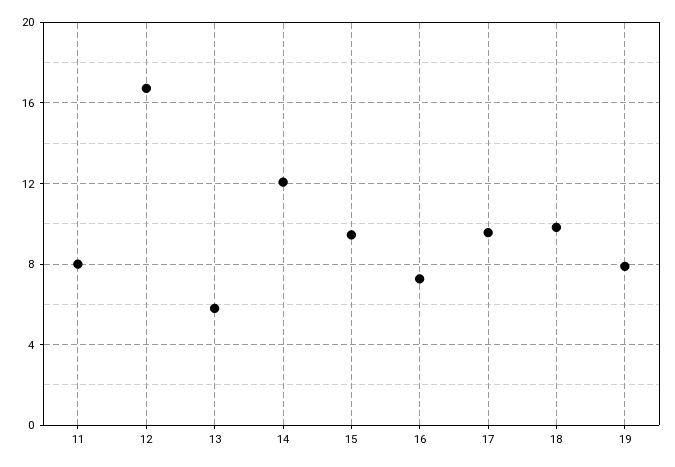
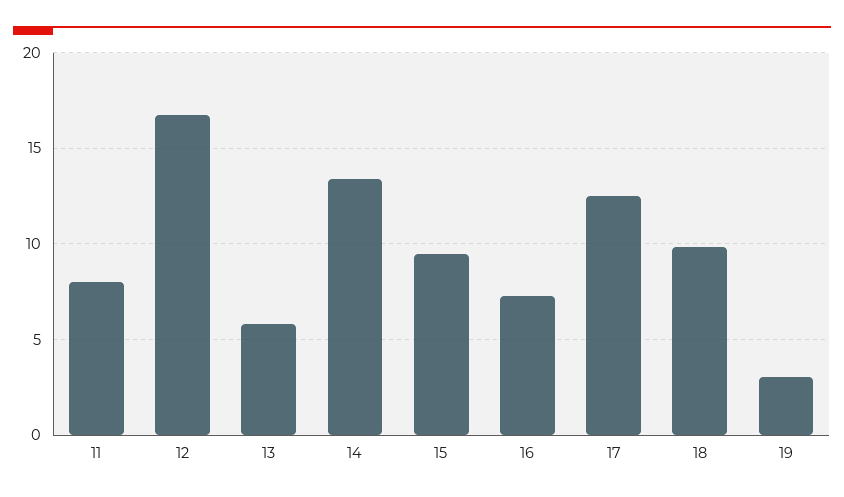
  {
    "11": 8,
    "12": 16.5,
    "13": 6,
-   "14": 12,
+   "14": 13.5,
    "15": 9.5,
    "16": 7.5,
-   "17": 9.5,
+   "17": 12.5,
    "18": 10,
-   "19": 8
+   "19": 3
  }

